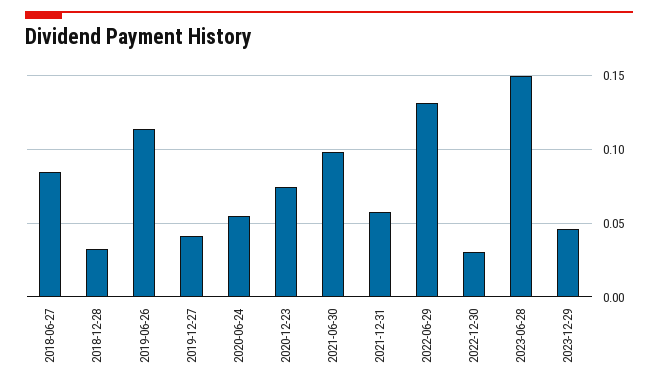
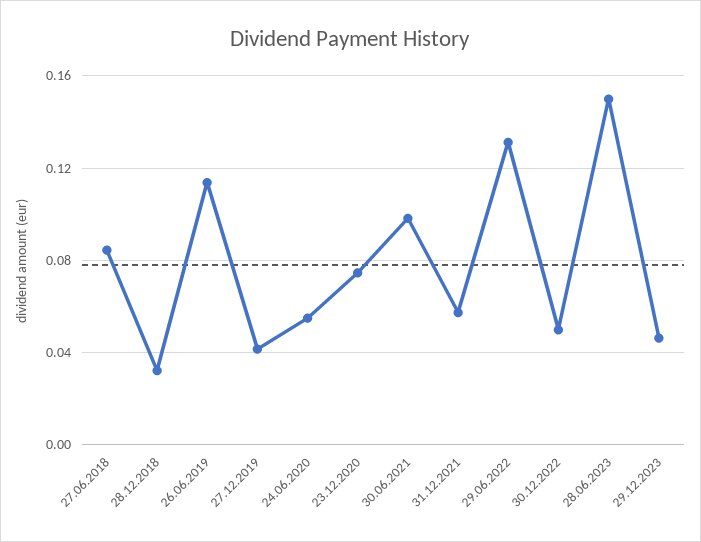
  {
    "2018-06-27": 0.085,
    "2018-12-28": 0.03,
    "2019-06-26": 0.115,
    "2019-12-27": 0.04,
    "2020-06-24": 0.055,
    "2020-12-23": 0.075,
    "2021-06-30": 0.1,
    "2021-12-31": 0.055,
    "2022-06-29": 0.13,
-   "2022-12-30": 0.03,
+   "2022-12-30": 0.05,
    "2023-06-28": 0.15,
    "2023-12-29": 0.045
  }

